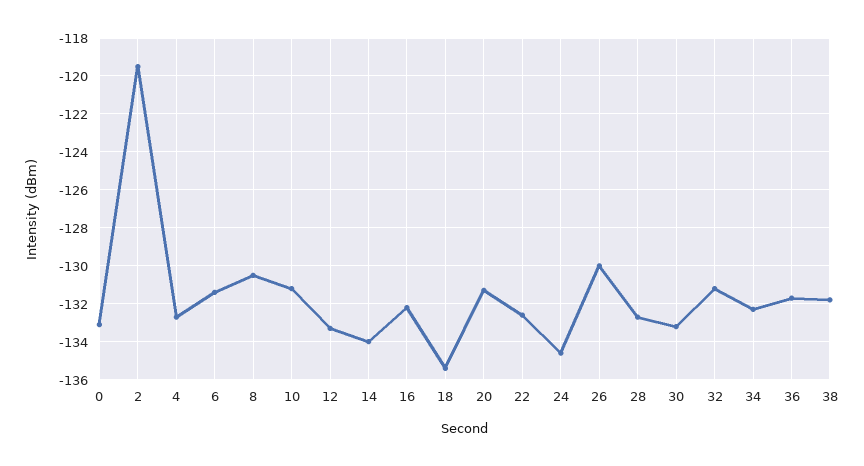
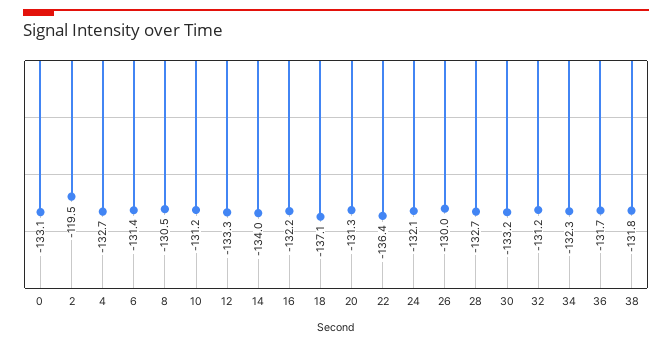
  {
    "0": -133.1,
    "2": -119.5,
    "4": -132.7,
    "6": -131.4,
    "8": -130.5,
    "10": -131.2,
    "12": -133.3,
    "14": -134,
    "16": -132.2,
-   "18": -135.5,
+   "18": -137.1,
    "20": -131.3,
-   "22": -132.5,
+   "22": -136.4,
-   "24": -134.5,
+   "24": -132.1,
    "26": -130,
    "28": -132.7,
    "30": -133.2,
    "32": -131.2,
    "34": -132.3,
    "36": -131.7,
    "38": -131.8
  }

